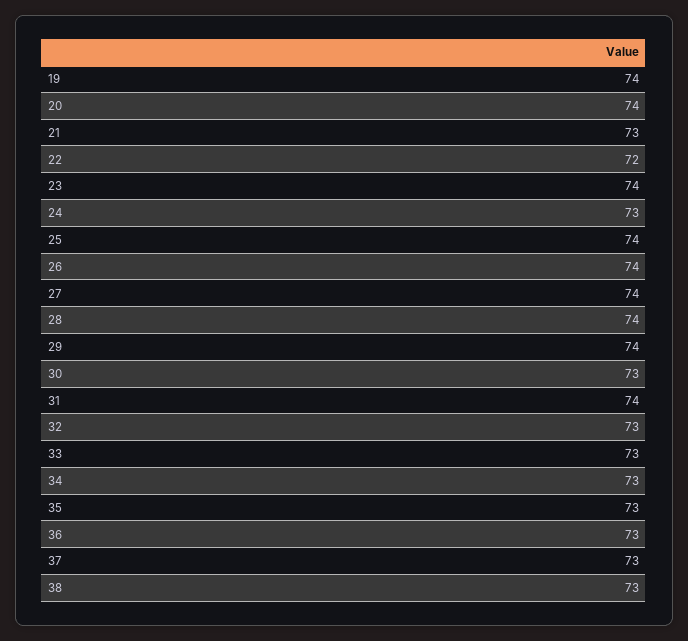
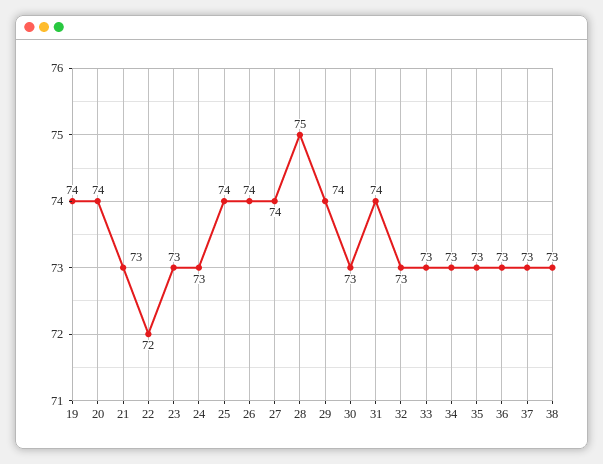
  {
    "19": 74,
    "20": 74,
    "21": 73,
    "22": 72,
-   "23": 74,
+   "23": 73,
    "24": 73,
    "25": 74,
    "26": 74,
    "27": 74,
-   "28": 74,
+   "28": 75,
    "29": 74,
    "30": 73,
    "31": 74,
    "32": 73,
    "33": 73,
    "34": 73,
    "35": 73,
    "36": 73,
    "37": 73,
    "38": 73
  }

